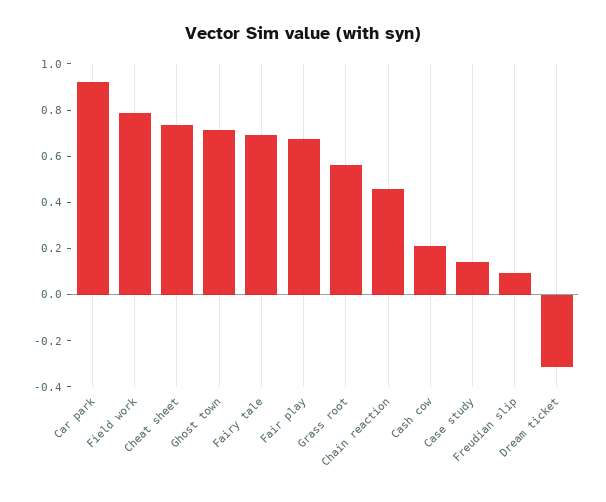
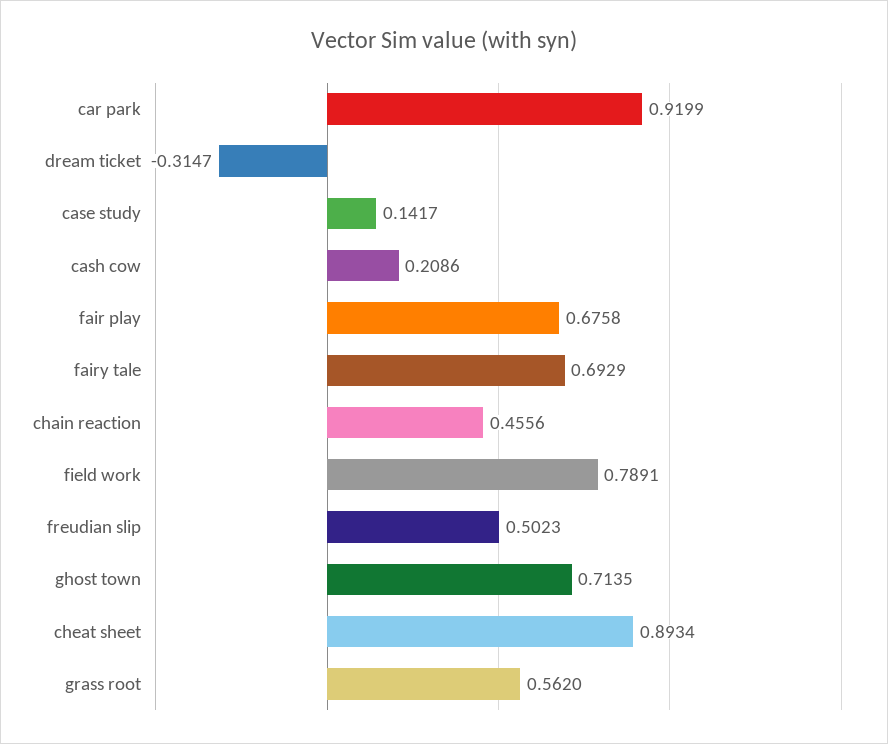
  {
    "Car park": 0.9199,
    "Field work": 0.7891,
-   "Cheat sheet": 0.75,
+   "Cheat sheet": 0.8934,
    "Ghost town": 0.7135,
    "Fairy tale": 0.6929,
    "Fair play": 0.6758,
    "Grass root": 0.562,
    "Chain reaction": 0.4556,
    "Cash cow": 0.2086,
    "Case study": 0.1417,
-   "Freudian slip": 0.1,
+   "Freudian slip": 0.5023,
    "Dream ticket": -0.3147
  }

